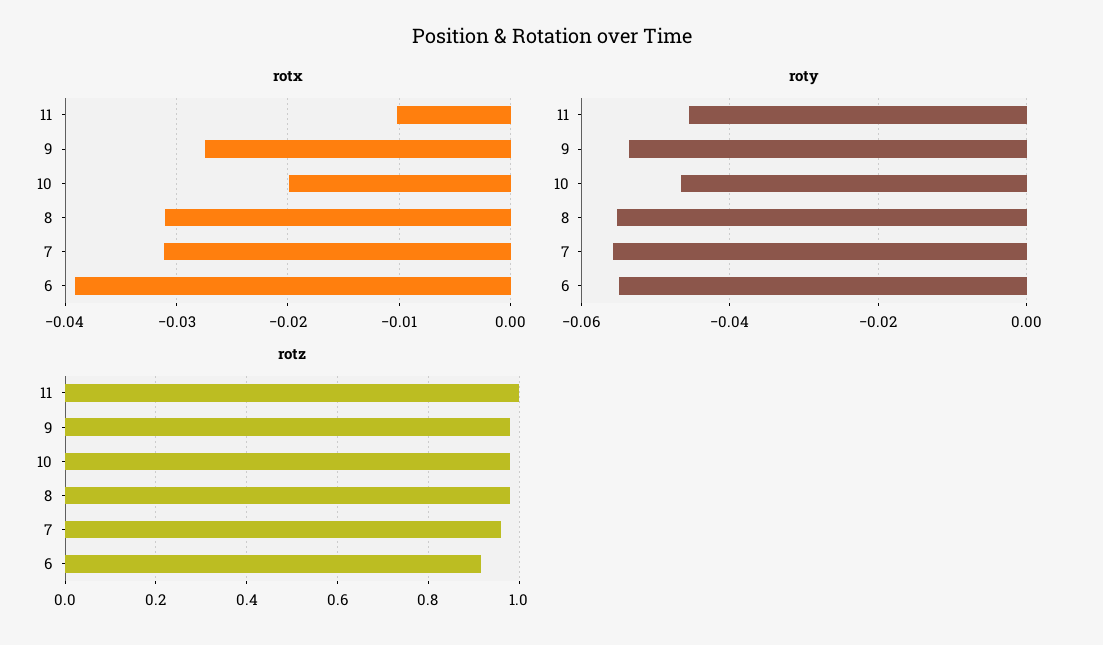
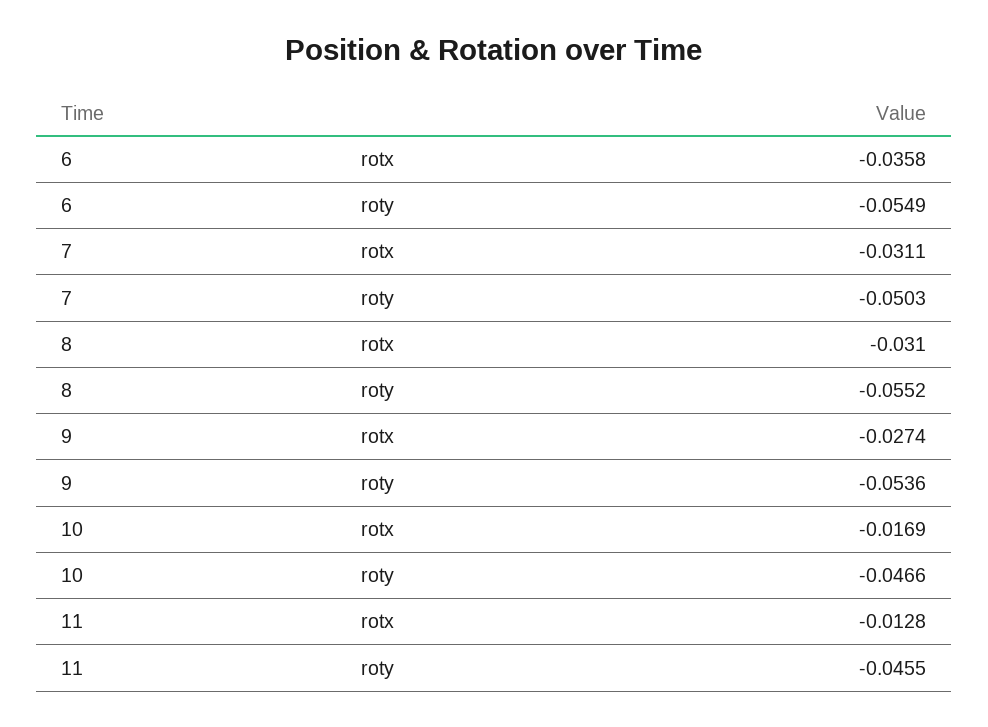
  {
    "rotx": {
-     "11": -0.01,
+     "11": -0.0128,
      "9": -0.0274,
-     "10": -0.02,
+     "10": -0.0169,
      "8": -0.031,
      "7": -0.0311,
-     "6": -0.039
+     "6": -0.0358
    },
    "roty": {
      "11": -0.0455,
      "9": -0.0536,
      "10": -0.0466,
      "8": -0.0552,
-     "7": -0.056,
+     "7": -0.0503,
      "6": -0.0549
-   },
+   }
-   "rotz": {
-     "11": 1,
-     "9": 0.98,
-     "10": 0.98,
-     "8": 0.98,
-     "7": 0.96,
-     "6": 0.92
-   }
  }

